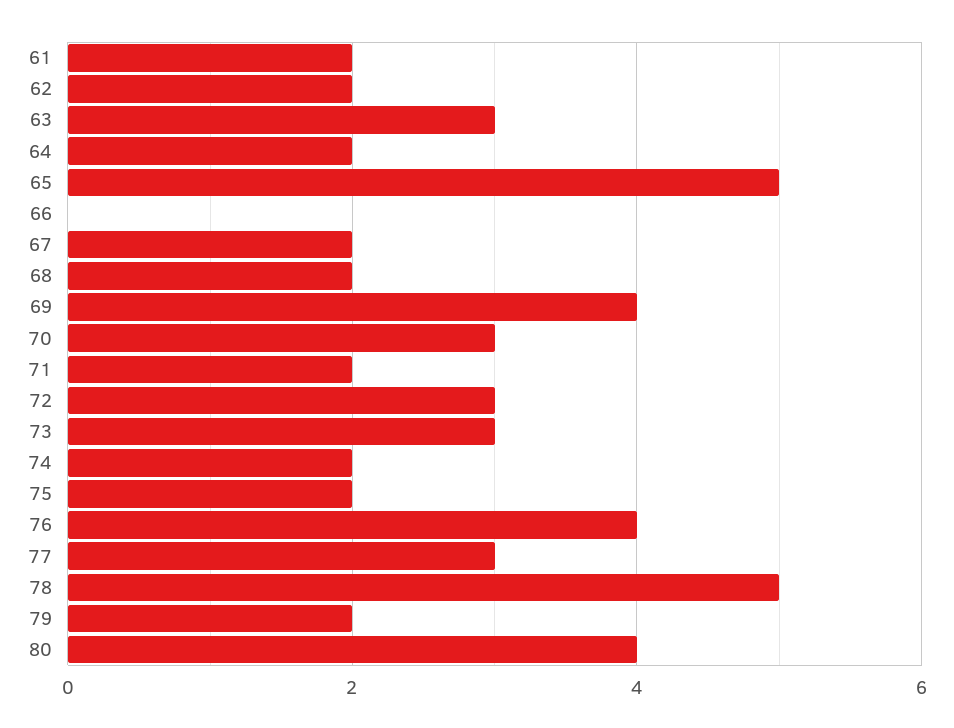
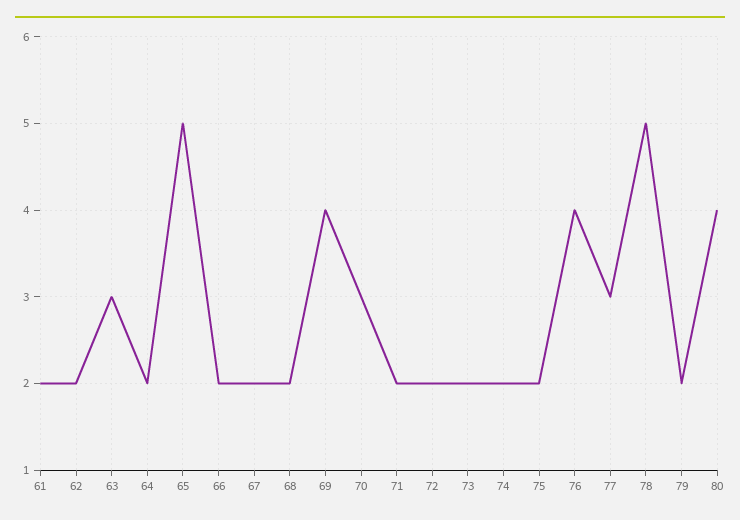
  {
    "61": 2,
    "62": 2,
    "63": 3,
    "64": 2,
    "65": 5,
-   "66": 0,
+   "66": 2,
    "67": 2,
    "68": 2,
    "69": 4,
    "70": 3,
    "71": 2,
-   "72": 3,
+   "72": 2,
-   "73": 3,
+   "73": 2,
    "74": 2,
    "75": 2,
    "76": 4,
    "77": 3,
    "78": 5,
    "79": 2,
    "80": 4
  }

